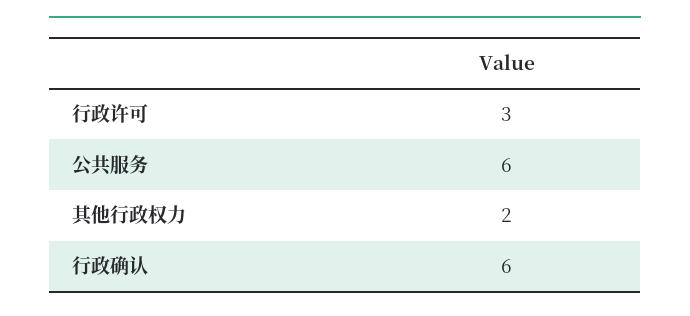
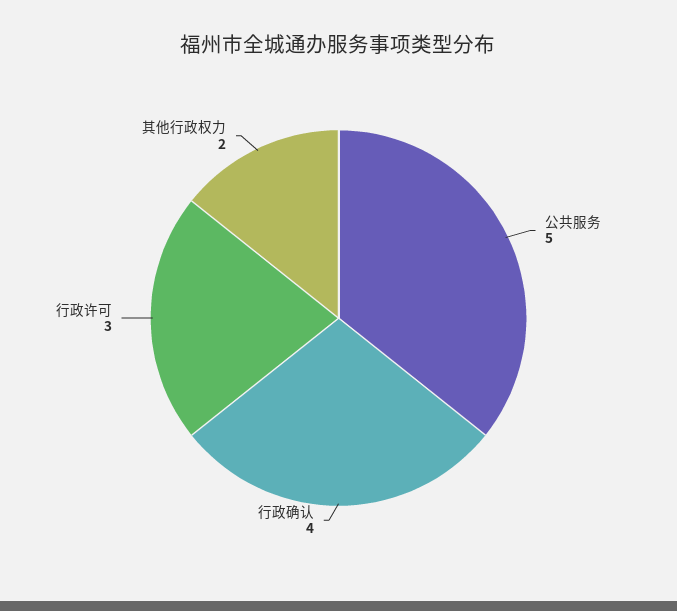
  {
    "行政许可": 3,
-   "公共服务": 6,
+   "公共服务": 5,
    "其他行政权力": 2,
-   "行政确认": 6
+   "行政确认": 4
  }

